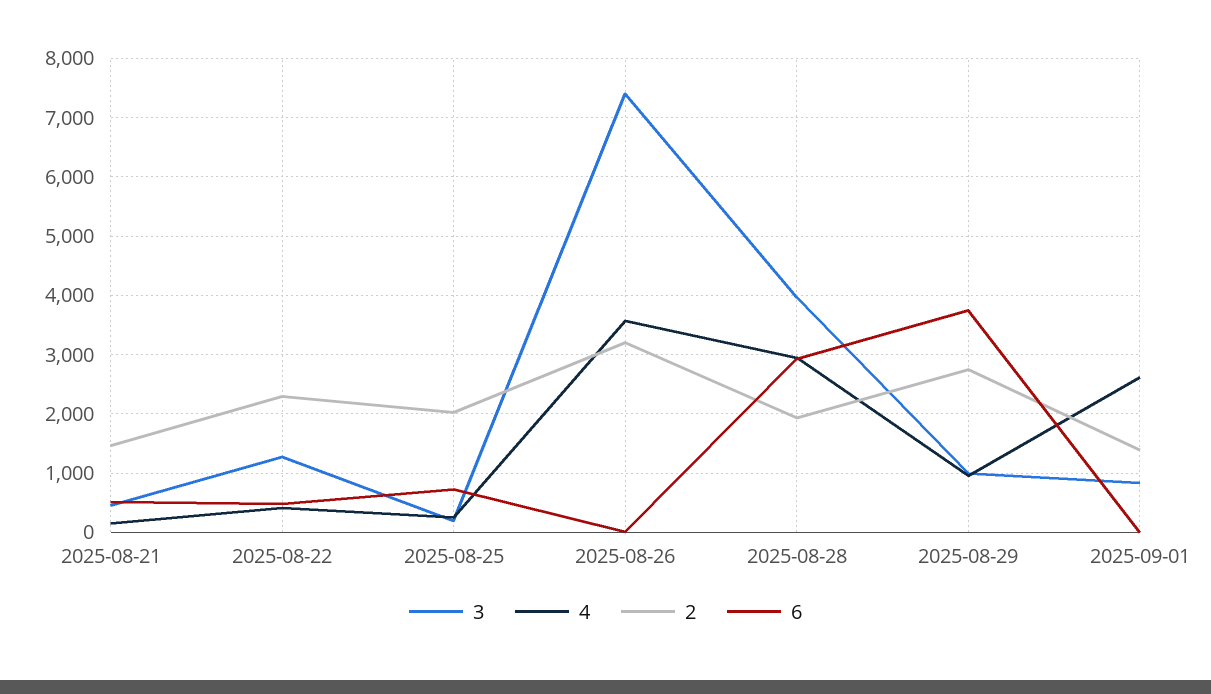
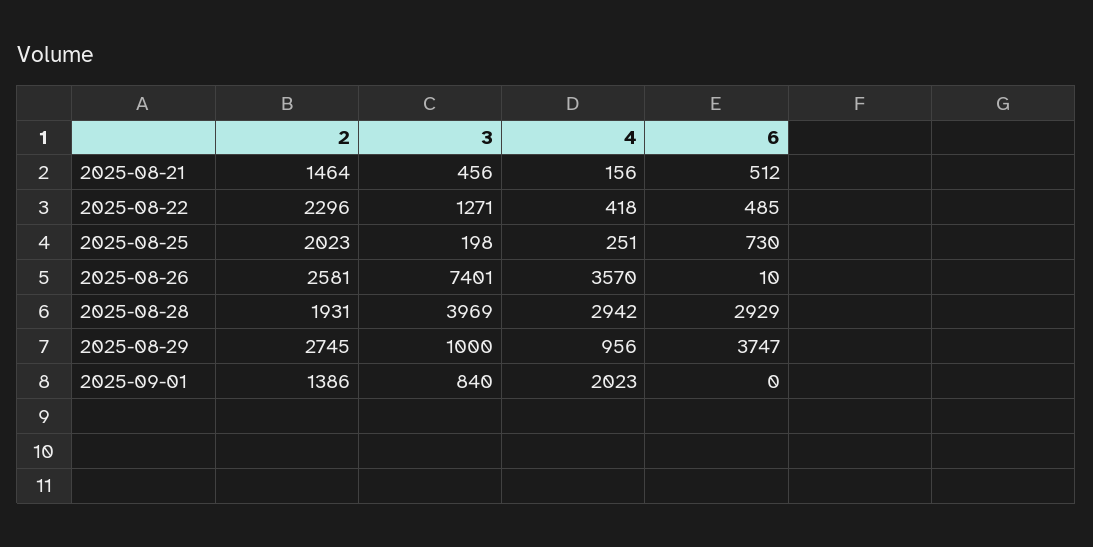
  {
    "3": {
      "2025-08-21": 456,
      "2025-08-22": 1271,
      "2025-08-25": 198,
      "2025-08-26": 7401,
      "2025-08-28": 3969,
      "2025-08-29": 1000,
      "2025-09-01": 840
    },
    "4": {
      "2025-08-21": 156,
      "2025-08-22": 418,
      "2025-08-25": 251,
      "2025-08-26": 3570,
      "2025-08-28": 2942,
      "2025-08-29": 956,
-     "2025-09-01": 2600
+     "2025-09-01": 2023
    },
    "2": {
      "2025-08-21": 1464,
      "2025-08-22": 2296,
      "2025-08-25": 2023,
-     "2025-08-26": 3200,
+     "2025-08-26": 2581,
      "2025-08-28": 1931,
      "2025-08-29": 2745,
      "2025-09-01": 1386
    },
    "6": {
      "2025-08-21": 512,
      "2025-08-22": 485,
      "2025-08-25": 730,
      "2025-08-26": 10,
      "2025-08-28": 2929,
      "2025-08-29": 3747,
      "2025-09-01": 0
    }
  }

